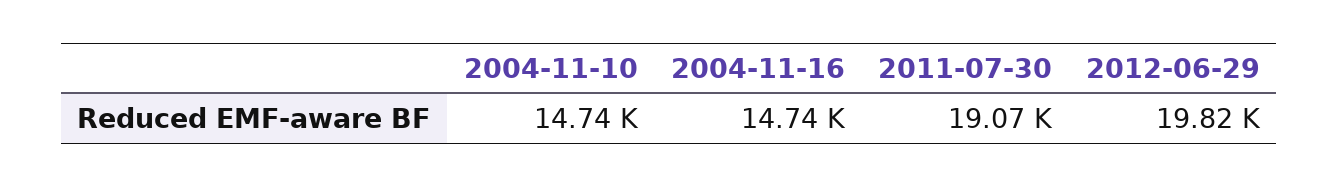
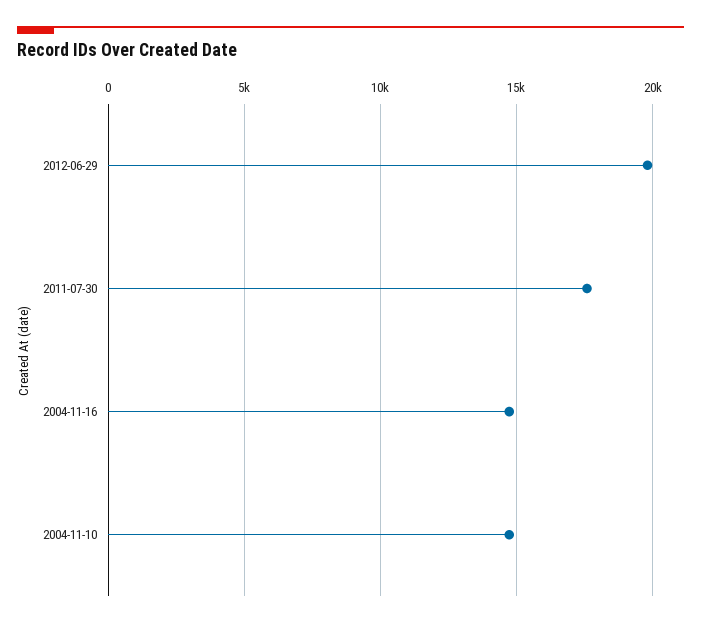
  {
    "2004-11-10": 14740,
    "2004-11-16": 14740,
-   "2011-07-30": 19070,
+   "2011-07-30": 17500,
    "2012-06-29": 19820
  }

